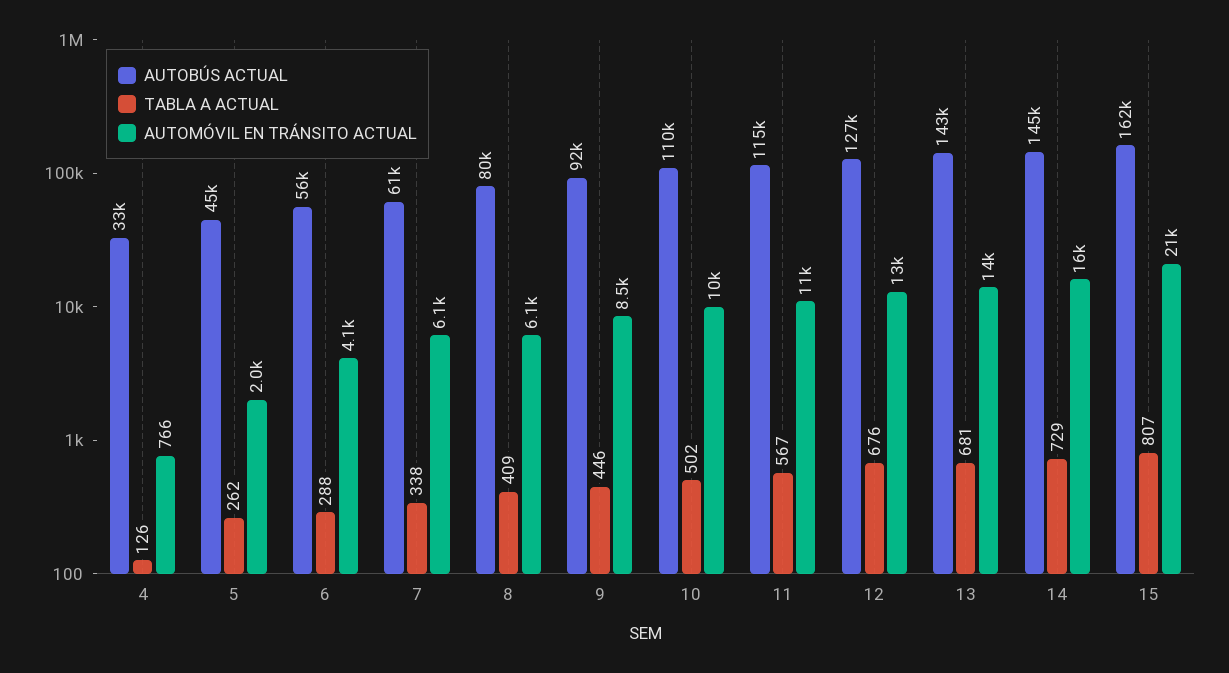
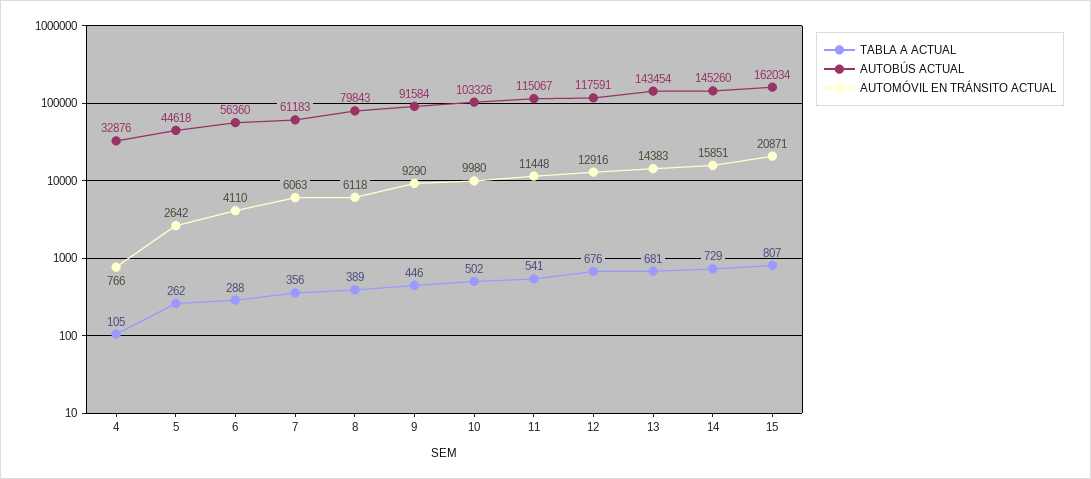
  {
    "AUTOBÚS ACTUAL": {
      "4": 32876,
      "5": 44618,
      "6": 56360,
      "7": 61183,
      "8": 79843,
      "9": 91584,
-     "10": 110000,
+     "10": 103326,
      "11": 115067,
-     "12": 127000,
+     "12": 117591,
      "13": 143454,
      "14": 145260,
      "15": 162034
    },
    "TABLA A ACTUAL": {
-     "4": 126,
+     "4": 105,
      "5": 262,
      "6": 288,
-     "7": 338,
+     "7": 356,
-     "8": 409,
+     "8": 389,
      "9": 446,
      "10": 502,
-     "11": 567,
+     "11": 541,
      "12": 676,
      "13": 681,
      "14": 729,
      "15": 807
    },
    "AUTOMÓVIL EN TRÁNSITO ACTUAL": {
      "4": 766,
-     "5": 2000,
+     "5": 2642,
      "6": 4110,
      "7": 6063,
      "8": 6118,
-     "9": 8500,
+     "9": 9290,
      "10": 9980,
      "11": 11448,
      "12": 12916,
      "13": 14383,
      "14": 15851,
      "15": 20871
    }
  }

